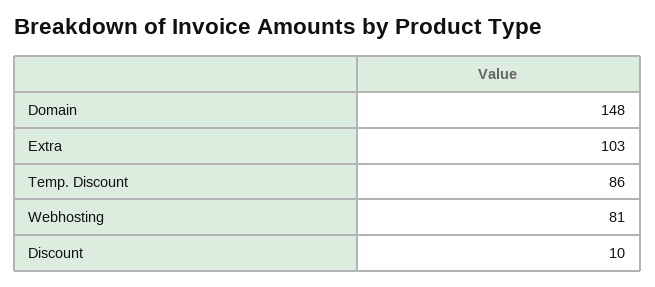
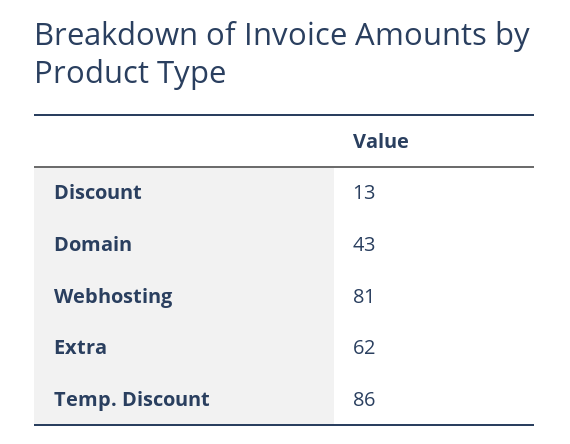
  {
-   "Domain": 148,
+   "Domain": 43,
-   "Extra": 103,
+   "Extra": 62,
    "Temp. Discount": 86,
    "Webhosting": 81,
-   "Discount": 10
+   "Discount": 13
  }

